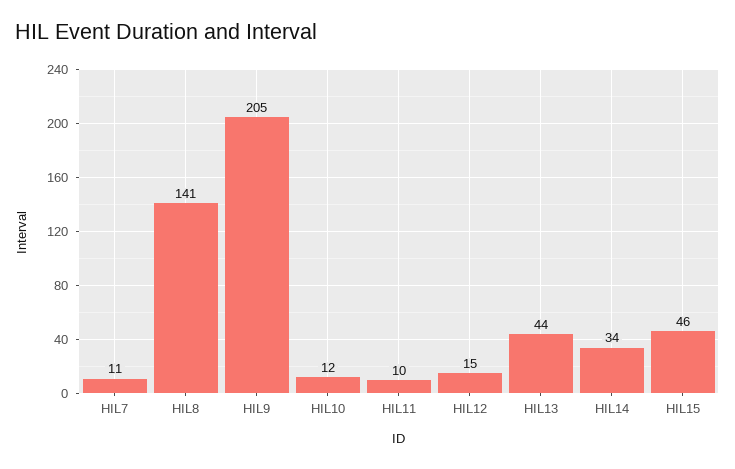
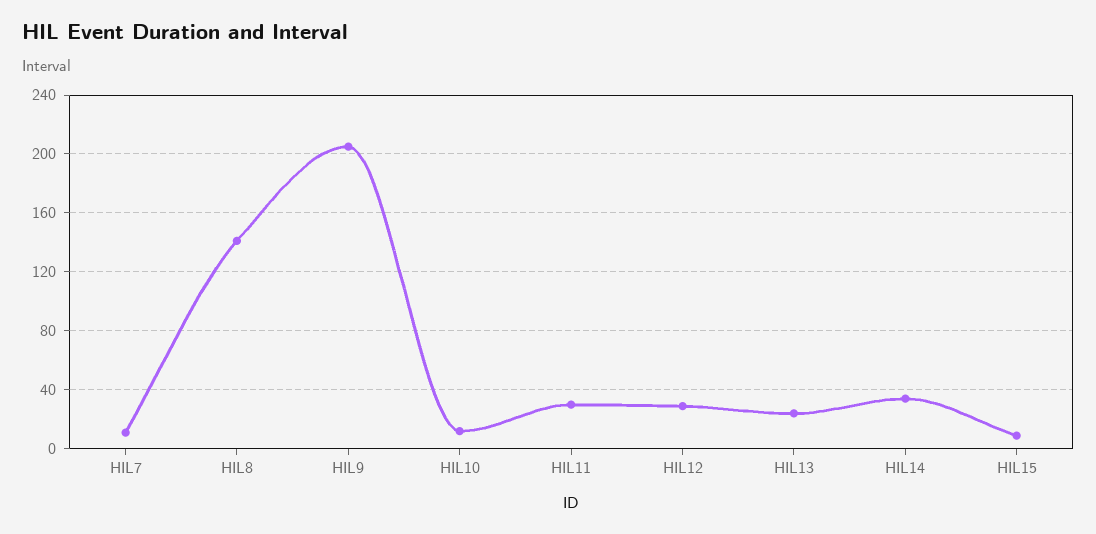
  {
    "HIL7": 11,
    "HIL8": 141,
    "HIL9": 205,
    "HIL10": 12,
-   "HIL11": 10,
+   "HIL11": 30,
-   "HIL12": 15,
+   "HIL12": 30,
-   "HIL13": 44,
+   "HIL13": 25,
    "HIL14": 34,
-   "HIL15": 46
+   "HIL15": 10
  }

